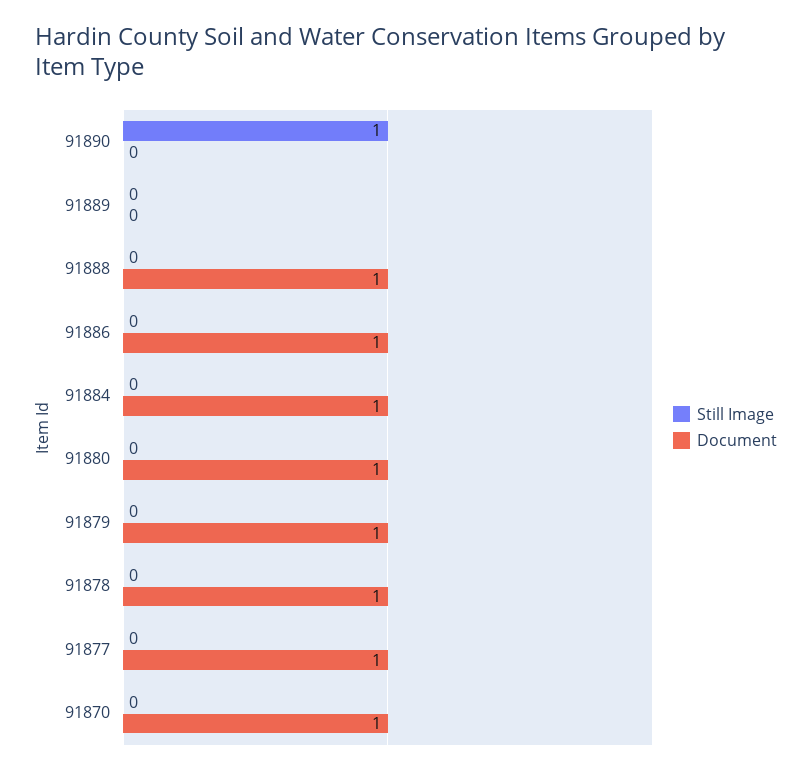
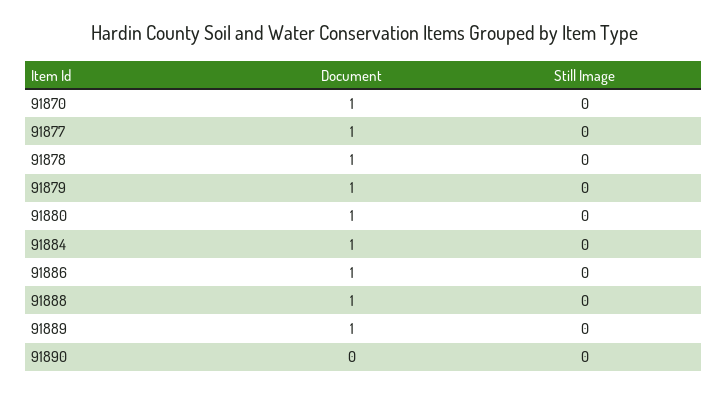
  {
    "Still Image": {
-     "91890": 1,
+     "91890": 0,
      "91889": 0,
      "91888": 0,
      "91886": 0,
      "91884": 0,
      "91880": 0,
      "91879": 0,
      "91878": 0,
      "91877": 0,
      "91870": 0
    },
    "Document": {
      "91890": 0,
-     "91889": 0,
+     "91889": 1,
      "91888": 1,
      "91886": 1,
      "91884": 1,
      "91880": 1,
      "91879": 1,
      "91878": 1,
      "91877": 1,
      "91870": 1
    }
  }

